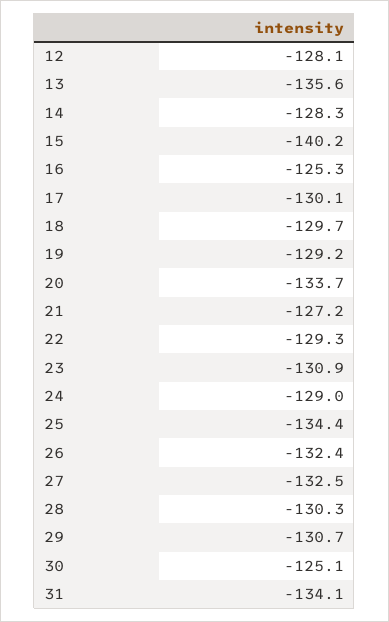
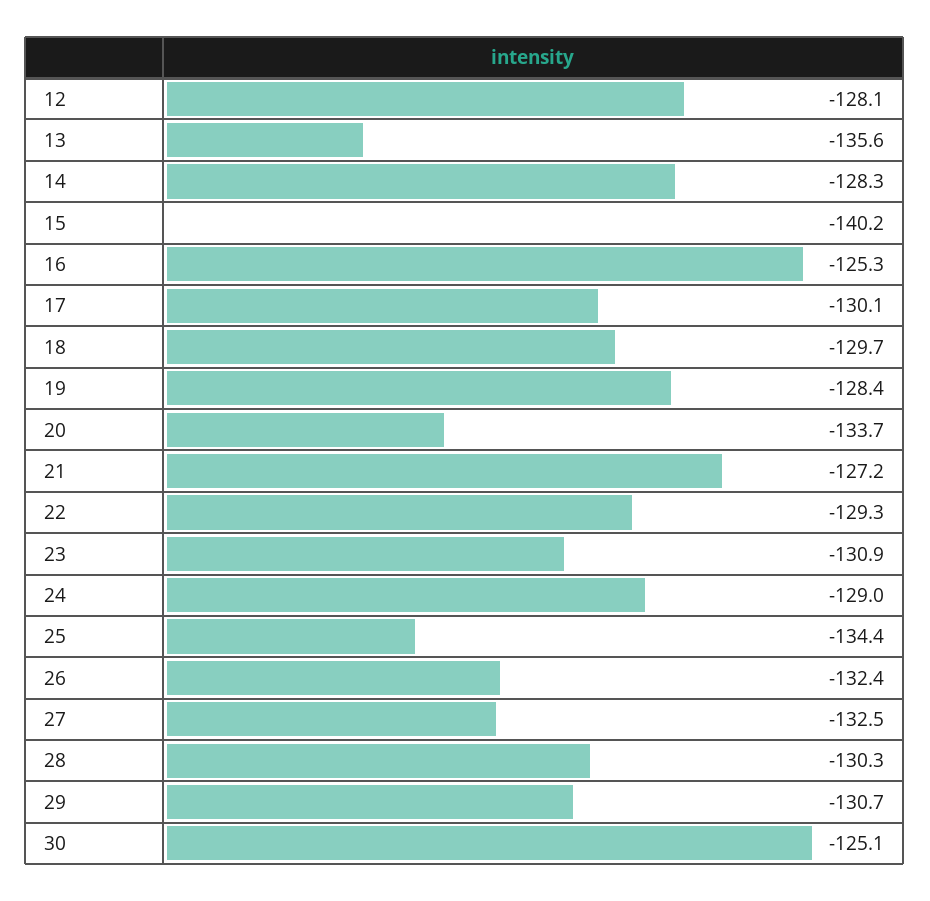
  {
    "12": -128.1,
    "13": -135.6,
    "14": -128.3,
    "15": -140.2,
    "16": -125.3,
    "17": -130.1,
    "18": -129.7,
-   "19": -129.2,
+   "19": -128.4,
    "20": -133.7,
    "21": -127.2,
    "22": -129.3,
    "23": -130.9,
    "24": -129,
    "25": -134.4,
    "26": -132.4,
    "27": -132.5,
    "28": -130.3,
    "29": -130.7,
-   "30": -125.1,
+   "30": -125.1
-   "31": -134.1
  }

